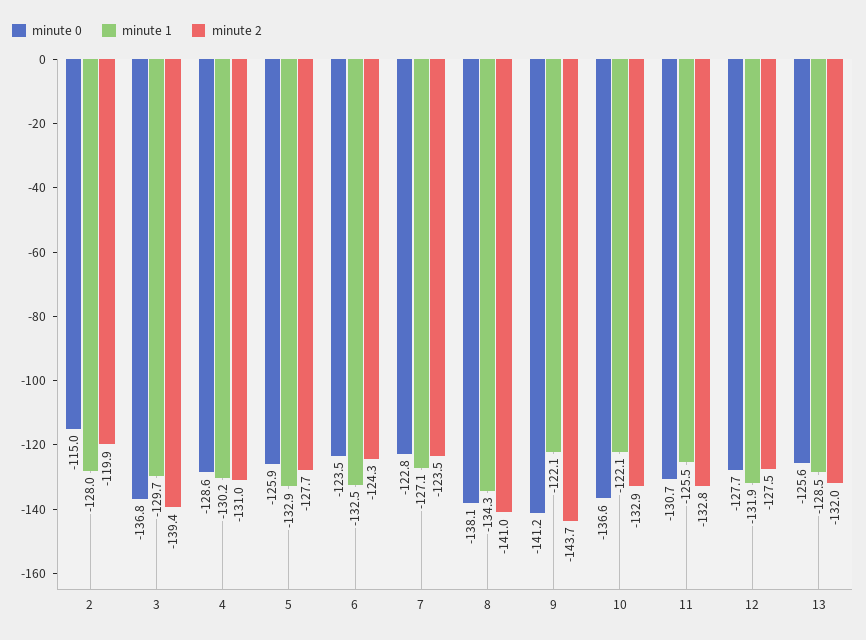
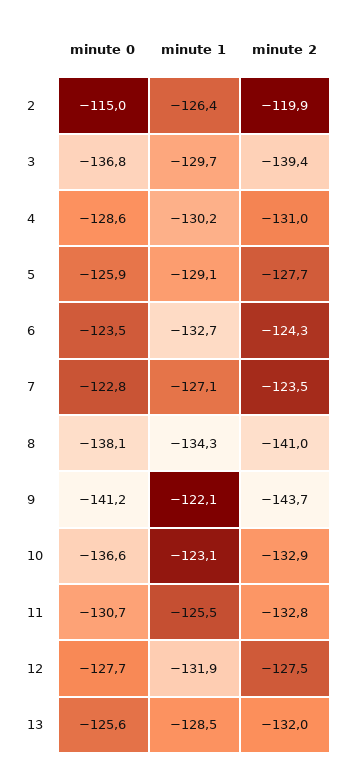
  {
    "minute 0": {
      "2": -115,
      "3": -136.8,
      "4": -128.6,
      "5": -125.9,
      "6": -123.5,
      "7": -122.8,
      "8": -138.1,
      "9": -141.2,
      "10": -136.6,
      "11": -130.7,
      "12": -127.7,
      "13": -125.6
    },
    "minute 1": {
-     "2": -128,
+     "2": -126.4,
      "3": -129.7,
      "4": -130.2,
-     "5": -132.9,
+     "5": -129.1,
-     "6": -132.5,
+     "6": -132.7,
      "7": -127.1,
      "8": -134.3,
      "9": -122.1,
-     "10": -122.1,
+     "10": -123.1,
      "11": -125.5,
      "12": -131.9,
      "13": -128.5
    },
    "minute 2": {
      "2": -119.9,
      "3": -139.4,
      "4": -131,
      "5": -127.7,
      "6": -124.3,
      "7": -123.5,
      "8": -141,
      "9": -143.7,
      "10": -132.9,
      "11": -132.8,
      "12": -127.5,
      "13": -132
    }
  }

